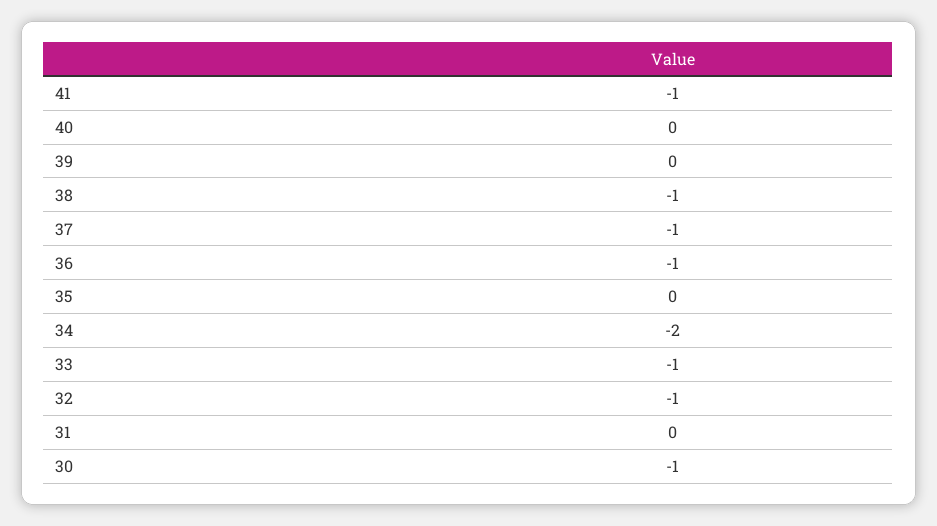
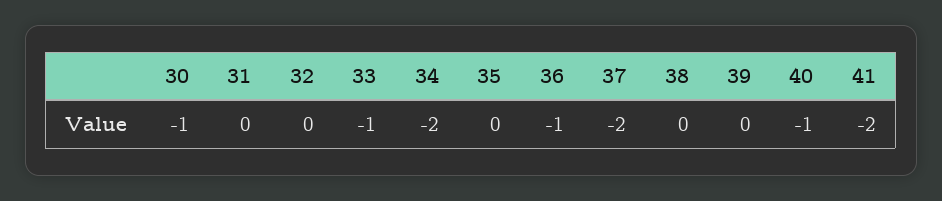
  {
-   "41": -1,
+   "41": -2,
-   "40": 0,
+   "40": -1,
    "39": 0,
-   "38": -1,
+   "38": 0,
-   "37": -1,
+   "37": -2,
    "36": -1,
    "35": 0,
    "34": -2,
    "33": -1,
-   "32": -1,
+   "32": 0,
    "31": 0,
    "30": -1
  }

